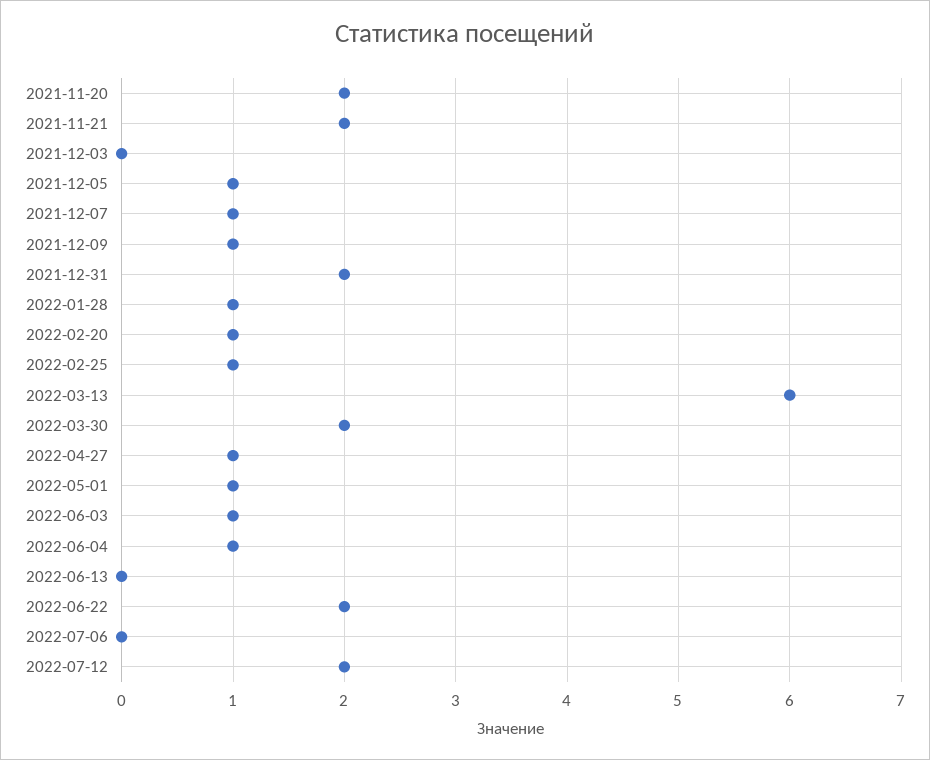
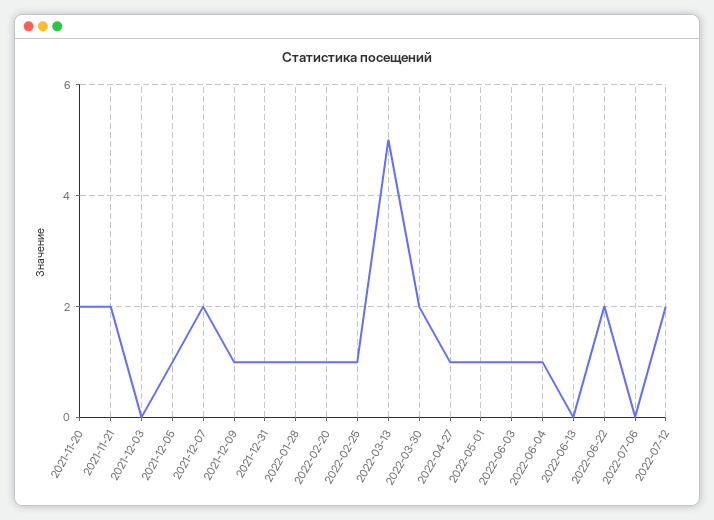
  {
    "2021-11-20": 2,
    "2021-11-21": 2,
    "2021-12-03": 0,
    "2021-12-05": 1,
-   "2021-12-07": 1,
+   "2021-12-07": 2,
    "2021-12-09": 1,
-   "2021-12-31": 2,
+   "2021-12-31": 1,
    "2022-01-28": 1,
    "2022-02-20": 1,
    "2022-02-25": 1,
-   "2022-03-13": 6,
+   "2022-03-13": 5,
    "2022-03-30": 2,
    "2022-04-27": 1,
    "2022-05-01": 1,
    "2022-06-03": 1,
    "2022-06-04": 1,
    "2022-06-13": 0,
    "2022-06-22": 2,
    "2022-07-06": 0,
    "2022-07-12": 2
  }

